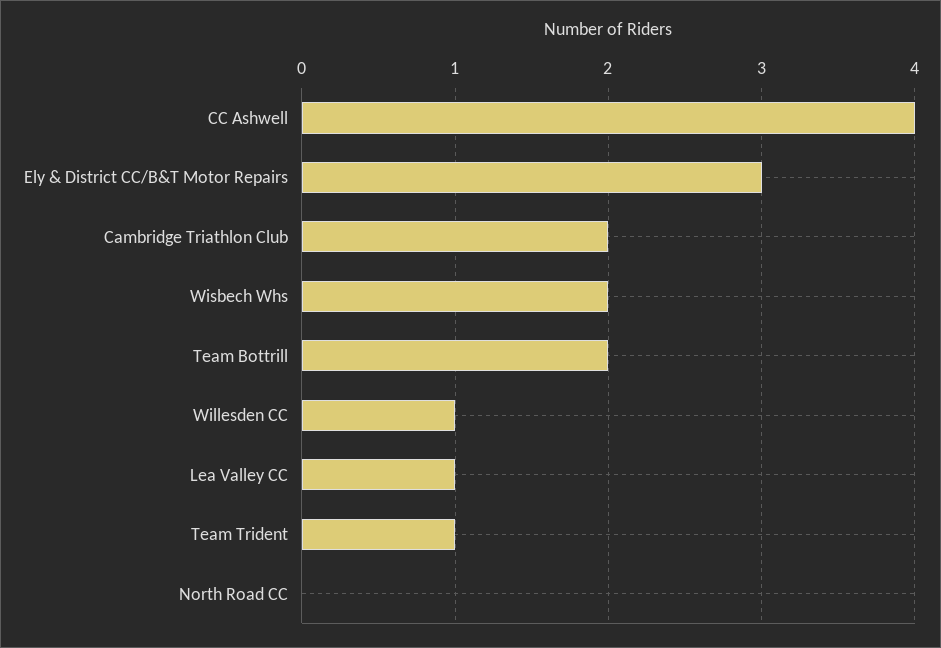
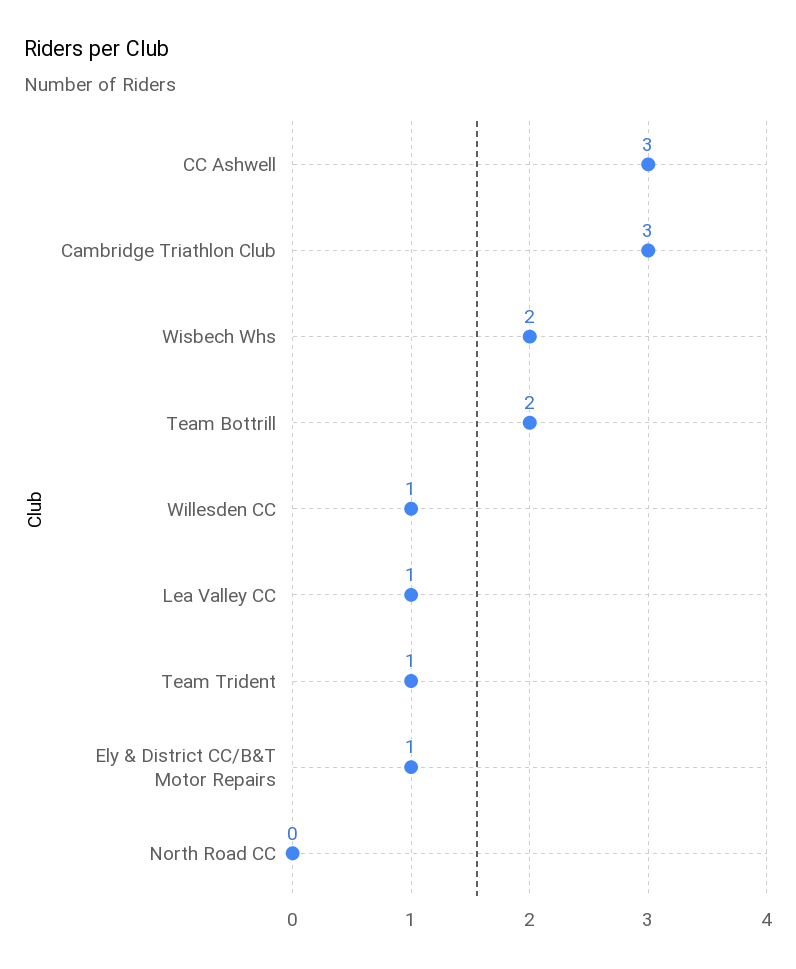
  {
-   "CC Ashwell": 4,
+   "CC Ashwell": 3,
-   "Ely & District CC/B&T Motor Repairs": 3,
+   "Ely & District CC/B&T Motor Repairs": 1,
-   "Cambridge Triathlon Club": 2,
+   "Cambridge Triathlon Club": 3,
    "Wisbech Whs": 2,
    "Team Bottrill": 2,
    "Willesden CC": 1,
    "Lea Valley CC": 1,
    "Team Trident": 1,
    "North Road CC": 0
  }

